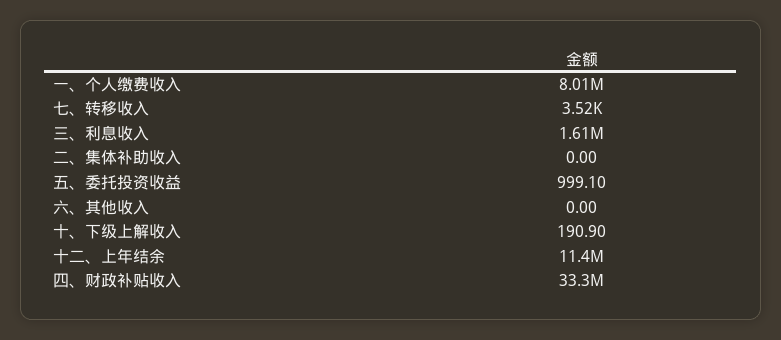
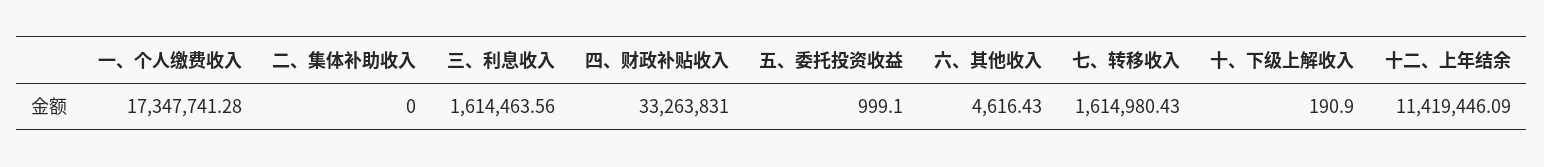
  {
-   "一、个人缴费收入": 8010000,
+   "一、个人缴费收入": 17347741.28,
-   "七、转移收入": 3520,
+   "七、转移收入": 1614980.43,
    "三、利息收入": 1614463.56,
    "二、集体补助收入": 0,
    "五、委托投资收益": 999.1,
-   "六、其他收入": 0,
+   "六、其他收入": 4616.43,
    "十、下级上解收入": 190.9,
    "十二、上年结余": 11419446.09,
    "四、财政补贴收入": 33263831
  }

